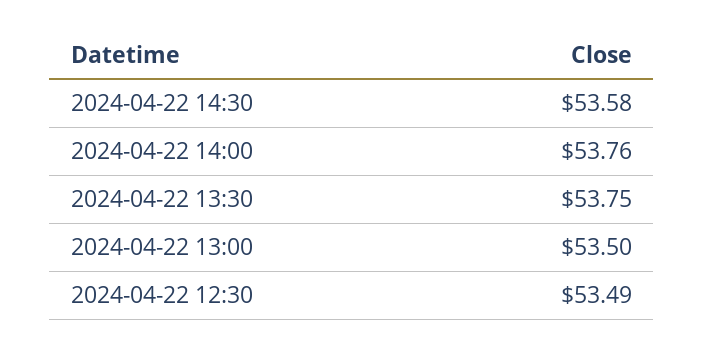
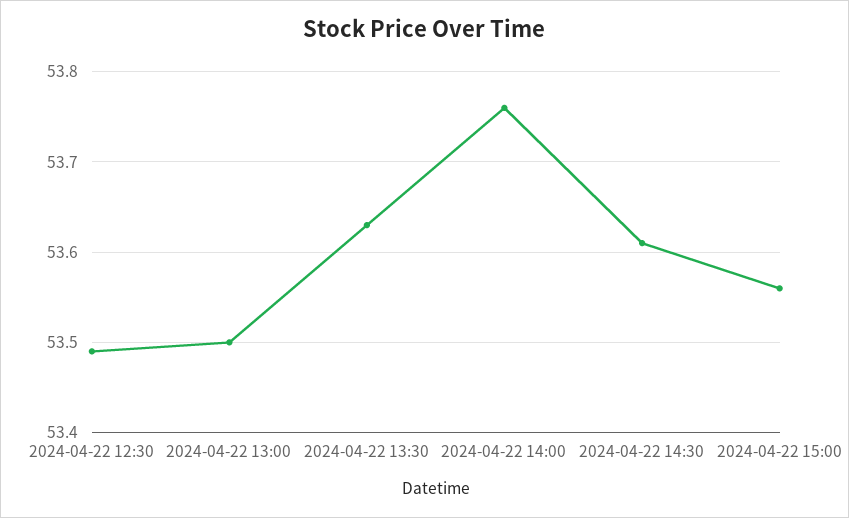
  {
-   "2024-04-22 14:30": 53.58,
+   "2024-04-22 14:30": 53.61,
    "2024-04-22 14:00": 53.76,
-   "2024-04-22 13:30": 53.75,
+   "2024-04-22 13:30": 53.63,
    "2024-04-22 13:00": 53.5,
-   "2024-04-22 12:30": 53.49
+   "2024-04-22 12:30": 53.49,
+   "2024-04-22 15:00": 53.56
  }

